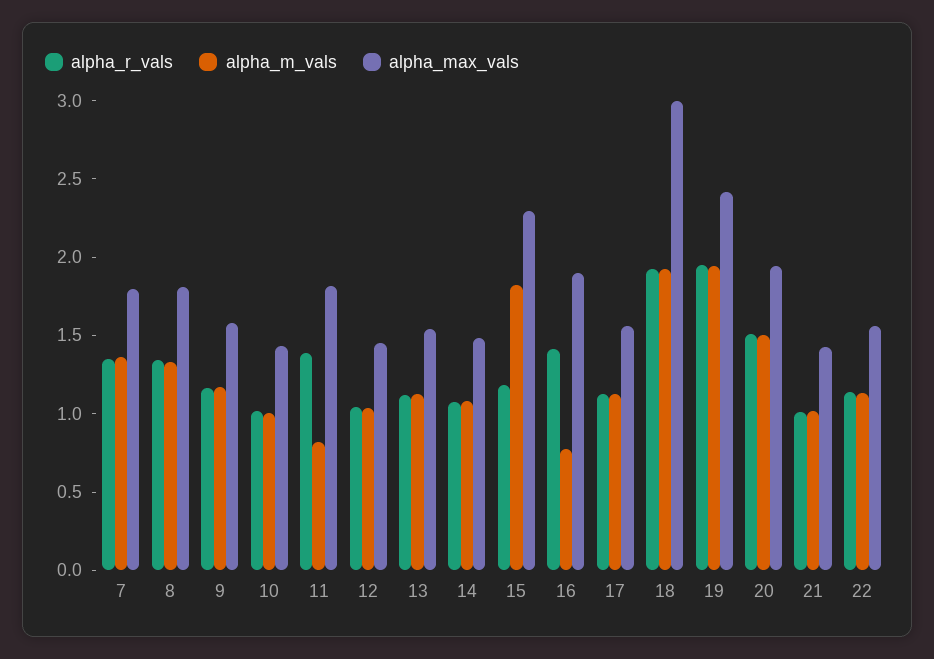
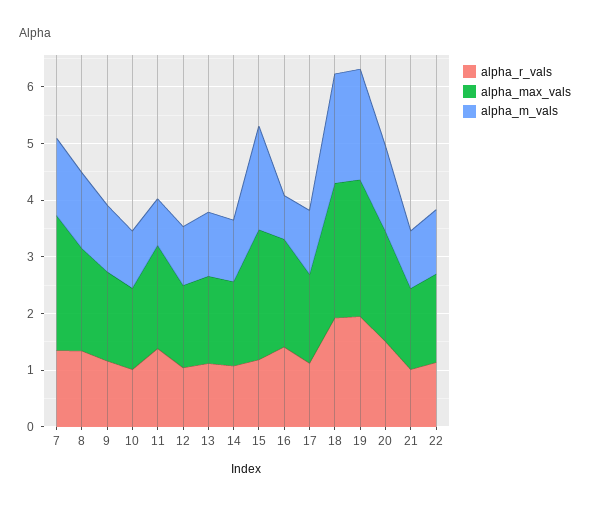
  {
    "alpha_r_vals": {
      "7": 1.3,
      "8": 1.3,
      "9": 1.2,
      "10": 1,
      "11": 1.4,
      "12": 1,
      "13": 1.1,
      "14": 1.1,
      "15": 1.2,
      "16": 1.4,
      "17": 1.1,
      "18": 1.9,
      "19": 1.9,
      "20": 1.5,
      "21": 1,
      "22": 1.1
    },
    "alpha_m_vals": {
      "7": 1.4,
      "8": 1.3,
      "9": 1.2,
      "10": 1,
      "11": 0.8,
      "12": 1,
      "13": 1.1,
      "14": 1.1,
      "15": 1.8,
      "16": 0.8,
      "17": 1.1,
      "18": 1.9,
      "19": 1.9,
      "20": 1.5,
      "21": 1,
      "22": 1.1
    },
    "alpha_max_vals": {
-     "7": 1.8,
+     "7": 2.4,
      "8": 1.8,
      "9": 1.6,
      "10": 1.4,
      "11": 1.8,
      "12": 1.5,
      "13": 1.5,
      "14": 1.5,
      "15": 2.3,
      "16": 1.9,
      "17": 1.6,
-     "18": 3,
+     "18": 2.4,
      "19": 2.4,
      "20": 1.9,
      "21": 1.4,
      "22": 1.6
    }
  }

